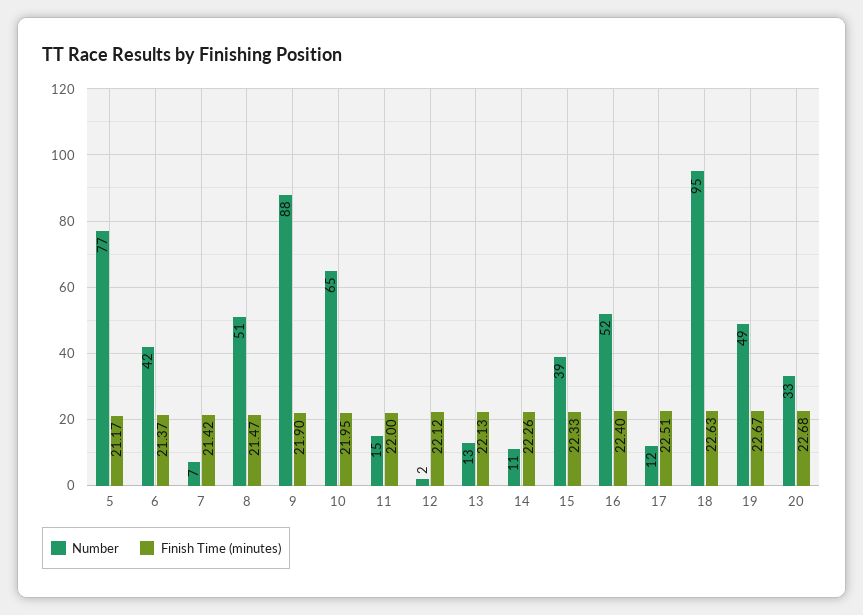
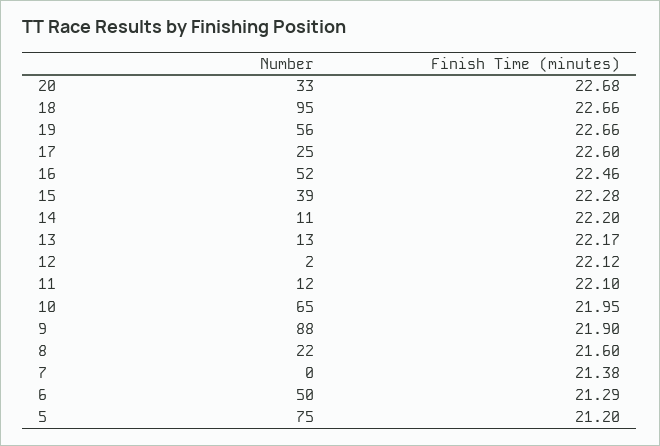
  {
    "Number": {
-     "5": 77,
+     "5": 75,
-     "6": 42,
+     "6": 50,
-     "7": 7,
+     "7": 0,
-     "8": 51,
+     "8": 22,
      "9": 88,
      "10": 65,
-     "11": 15,
+     "11": 12,
      "12": 2,
      "13": 13,
      "14": 11,
      "15": 39,
      "16": 52,
-     "17": 12,
+     "17": 25,
      "18": 95,
-     "19": 49,
+     "19": 56,
      "20": 33
    },
    "Finish Time (minutes)": {
-     "5": 21.17,
+     "5": 21.2,
-     "6": 21.37,
+     "6": 21.29,
-     "7": 21.42,
+     "7": 21.38,
-     "8": 21.47,
+     "8": 21.6,
      "9": 21.9,
      "10": 21.95,
-     "11": 22,
+     "11": 22.1,
      "12": 22.12,
-     "13": 22.13,
+     "13": 22.17,
-     "14": 22.26,
+     "14": 22.2,
-     "15": 22.33,
+     "15": 22.28,
-     "16": 22.4,
+     "16": 22.46,
-     "17": 22.51,
+     "17": 22.6,
-     "18": 22.63,
+     "18": 22.66,
-     "19": 22.67,
+     "19": 22.66,
      "20": 22.68
    }
  }

